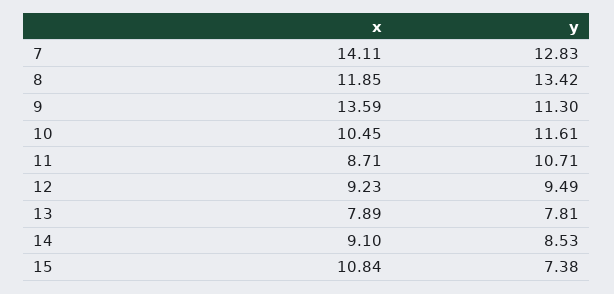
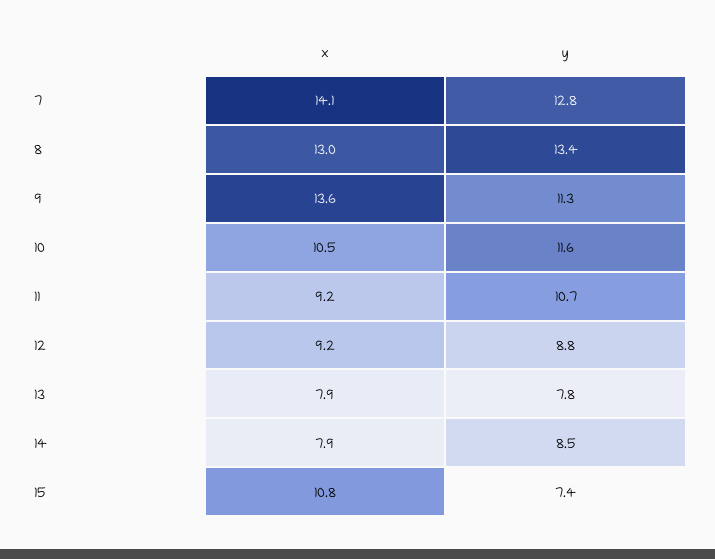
  {
    "x": {
      "7": 14.11,
-     "8": 11.85,
+     "8": 13,
      "9": 13.59,
      "10": 10.45,
-     "11": 8.71,
+     "11": 9.2,
      "12": 9.23,
      "13": 7.89,
-     "14": 9.1,
+     "14": 7.9,
      "15": 10.84
    },
    "y": {
      "7": 12.83,
      "8": 13.42,
      "9": 11.3,
      "10": 11.61,
      "11": 10.71,
-     "12": 9.49,
+     "12": 8.8,
      "13": 7.81,
      "14": 8.53,
      "15": 7.38
    }
  }

